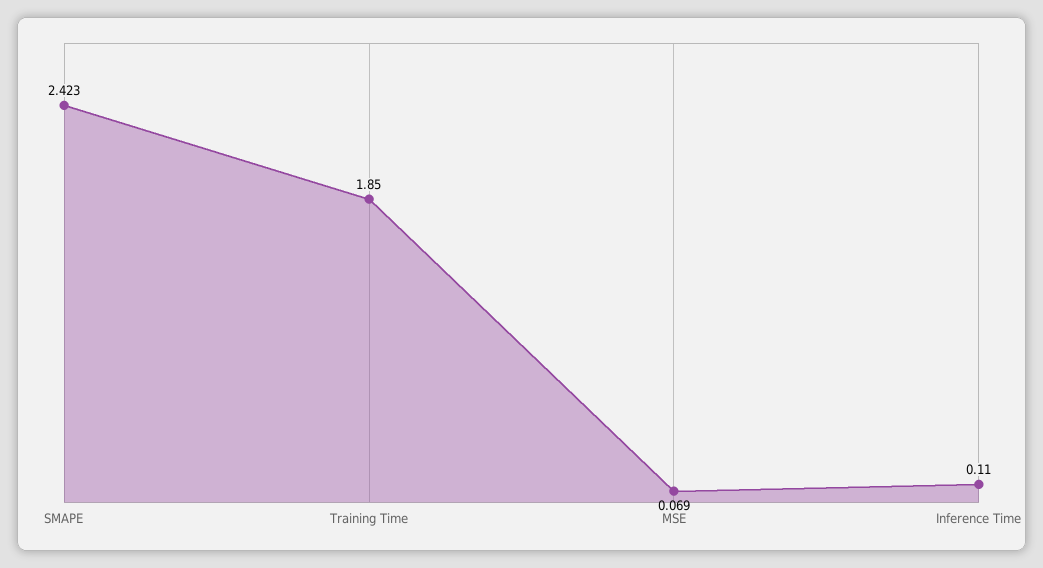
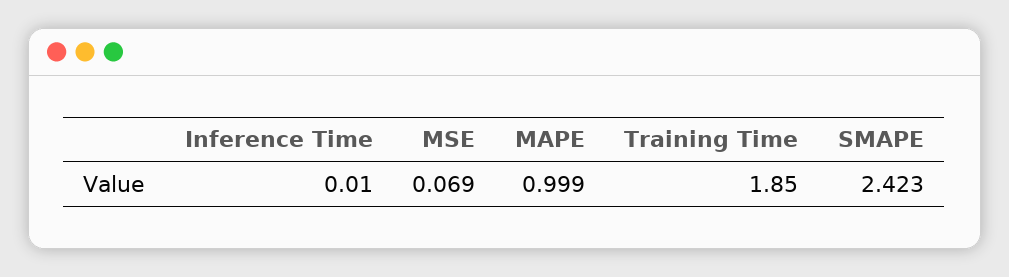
  {
    "SMAPE": 2.423,
    "Training Time": 1.85,
    "MSE": 0.069,
-   "Inference Time": 0.11
+   "Inference Time": 0.01,
+   "MAPE": 0.999
  }

